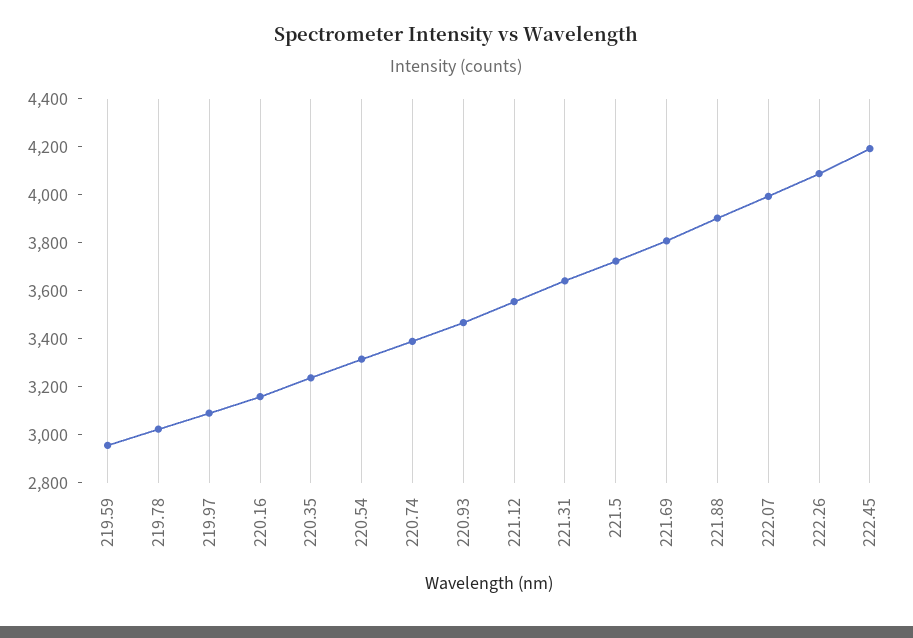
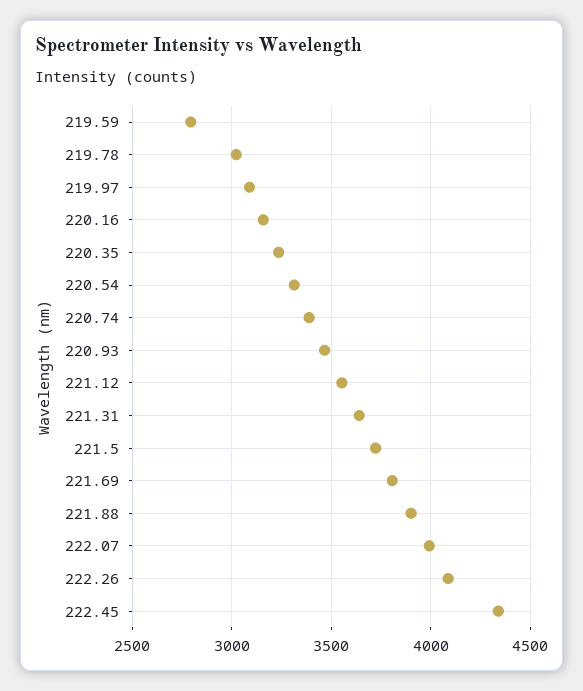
  {
-   "219.59": 2950,
+   "219.59": 2800,
    "219.78": 3000,
    "219.97": 3100,
    "220.16": 3150,
    "220.35": 3250,
    "220.54": 3300,
    "220.74": 3400,
    "220.93": 3450,
    "221.12": 3550,
    "221.31": 3650,
    "221.5": 3700,
    "221.69": 3800,
    "221.88": 3900,
    "222.07": 4000,
    "222.26": 4100,
-   "222.45": 4200
+   "222.45": 4350
  }

